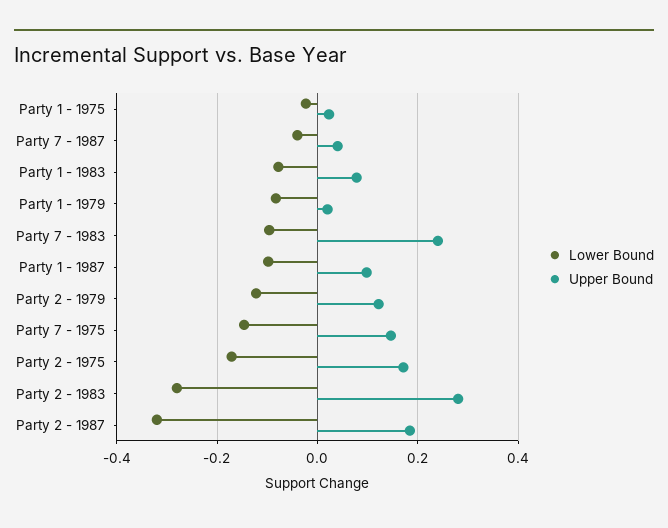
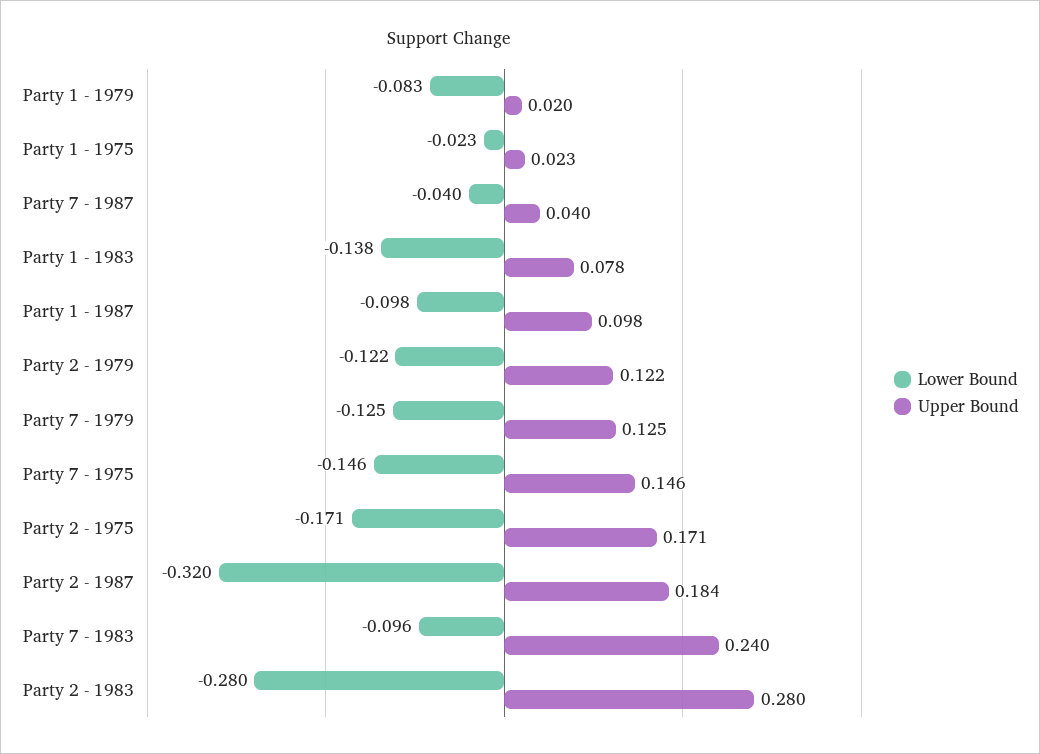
  {
    "Lower Bound": {
      "Party 1 - 1975": -0.023,
      "Party 7 - 1987": -0.04,
-     "Party 1 - 1983": -0.08,
+     "Party 1 - 1983": -0.138,
      "Party 1 - 1979": -0.083,
      "Party 7 - 1983": -0.096,
      "Party 1 - 1987": -0.098,
      "Party 2 - 1979": -0.122,
      "Party 7 - 1975": -0.146,
      "Party 2 - 1975": -0.171,
      "Party 2 - 1983": -0.28,
-     "Party 2 - 1987": -0.32
+     "Party 2 - 1987": -0.32,
+     "Party 7 - 1979": -0.125
    },
    "Upper Bound": {
      "Party 1 - 1975": 0.023,
      "Party 7 - 1987": 0.04,
      "Party 1 - 1983": 0.078,
      "Party 1 - 1979": 0.02,
      "Party 7 - 1983": 0.24,
      "Party 1 - 1987": 0.098,
      "Party 2 - 1979": 0.122,
      "Party 7 - 1975": 0.146,
      "Party 2 - 1975": 0.171,
      "Party 2 - 1983": 0.28,
-     "Party 2 - 1987": 0.184
+     "Party 2 - 1987": 0.184,
+     "Party 7 - 1979": 0.125
    }
  }

